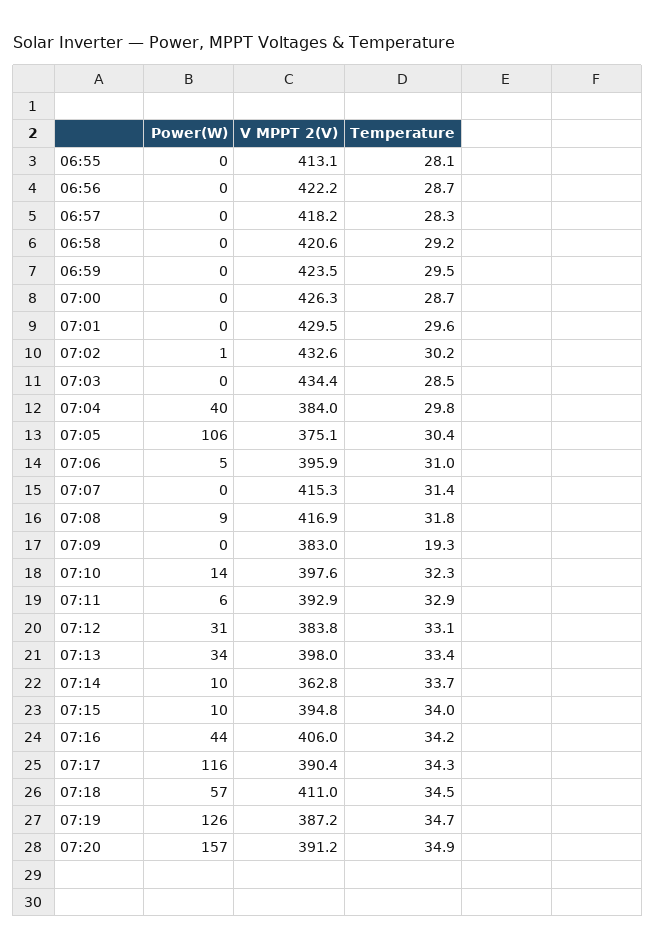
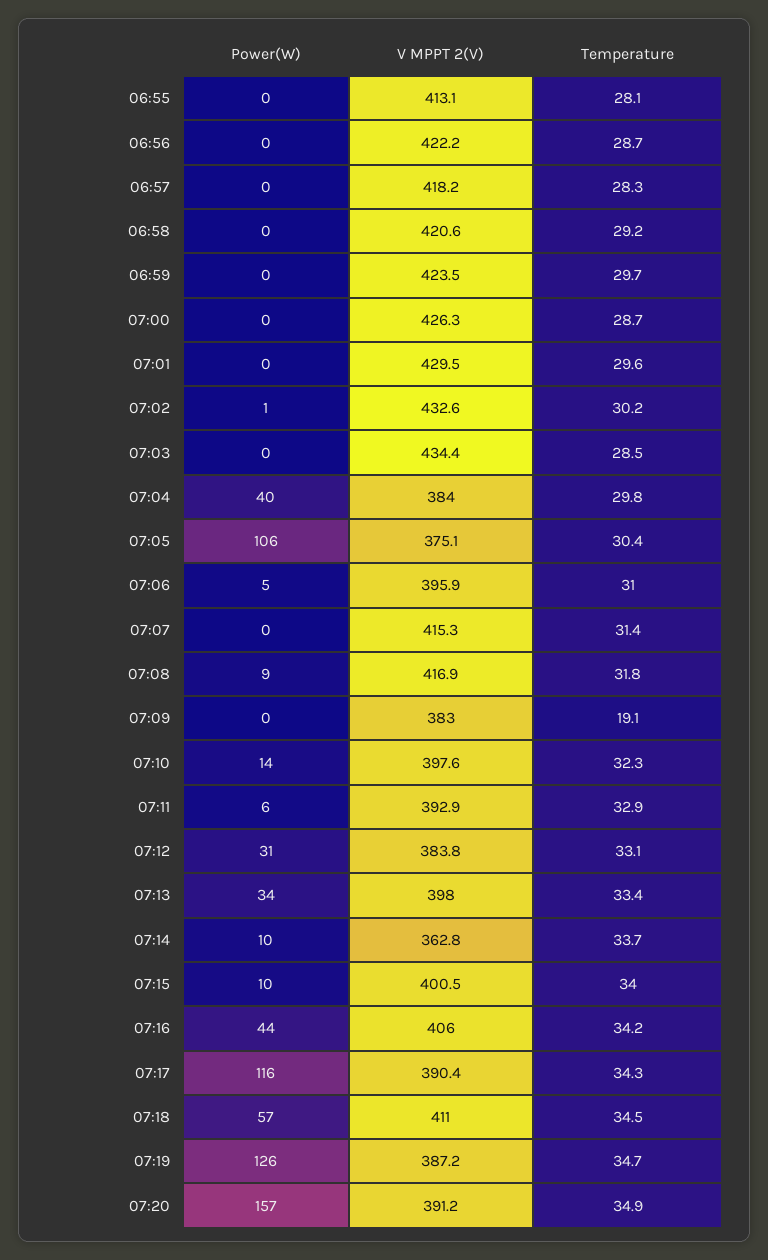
  {
    "Power(W)": {
      "06:55": 0,
      "06:56": 0,
      "06:57": 0,
      "06:58": 0,
      "06:59": 0,
      "07:00": 0,
      "07:01": 0,
      "07:02": 1,
      "07:03": 0,
      "07:04": 40,
      "07:05": 106,
      "07:06": 5,
      "07:07": 0,
      "07:08": 9,
      "07:09": 0,
      "07:10": 14,
      "07:11": 6,
      "07:12": 31,
      "07:13": 34,
      "07:14": 10,
      "07:15": 10,
      "07:16": 44,
      "07:17": 116,
      "07:18": 57,
      "07:19": 126,
      "07:20": 157
    },
    "V MPPT 2(V)": {
      "06:55": 413.1,
      "06:56": 422.2,
      "06:57": 418.2,
      "06:58": 420.6,
      "06:59": 423.5,
      "07:00": 426.3,
      "07:01": 429.5,
      "07:02": 432.6,
      "07:03": 434.4,
      "07:04": 384,
      "07:05": 375.1,
      "07:06": 395.9,
      "07:07": 415.3,
      "07:08": 416.9,
      "07:09": 383,
      "07:10": 397.6,
      "07:11": 392.9,
      "07:12": 383.8,
      "07:13": 398,
      "07:14": 362.8,
-     "07:15": 394.8,
+     "07:15": 400.5,
      "07:16": 406,
      "07:17": 390.4,
      "07:18": 411,
      "07:19": 387.2,
      "07:20": 391.2
    },
    "Temperature": {
      "06:55": 28.1,
      "06:56": 28.7,
      "06:57": 28.3,
      "06:58": 29.2,
-     "06:59": 29.5,
+     "06:59": 29.7,
      "07:00": 28.7,
      "07:01": 29.6,
      "07:02": 30.2,
      "07:03": 28.5,
      "07:04": 29.8,
      "07:05": 30.4,
      "07:06": 31,
      "07:07": 31.4,
      "07:08": 31.8,
-     "07:09": 19.3,
+     "07:09": 19.1,
      "07:10": 32.3,
      "07:11": 32.9,
      "07:12": 33.1,
      "07:13": 33.4,
      "07:14": 33.7,
      "07:15": 34,
      "07:16": 34.2,
      "07:17": 34.3,
      "07:18": 34.5,
      "07:19": 34.7,
      "07:20": 34.9
    }
  }

